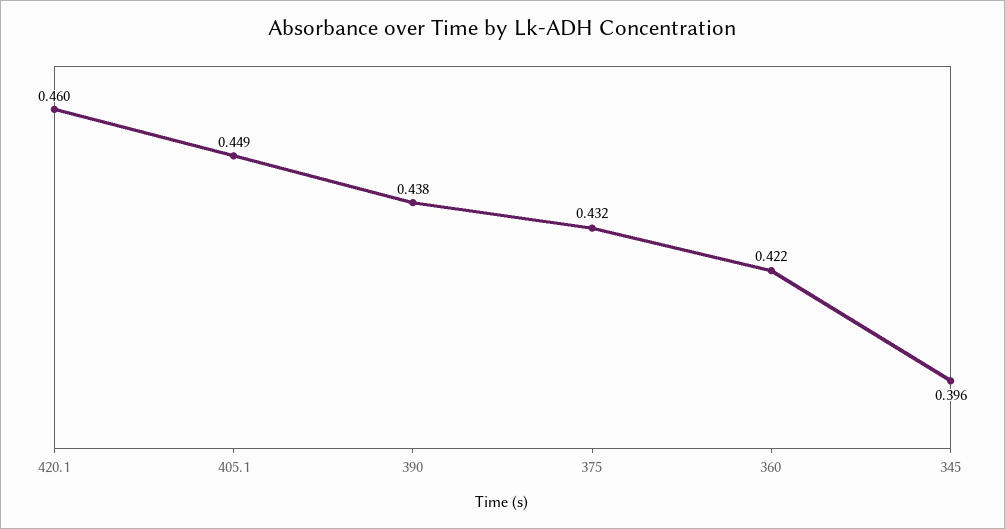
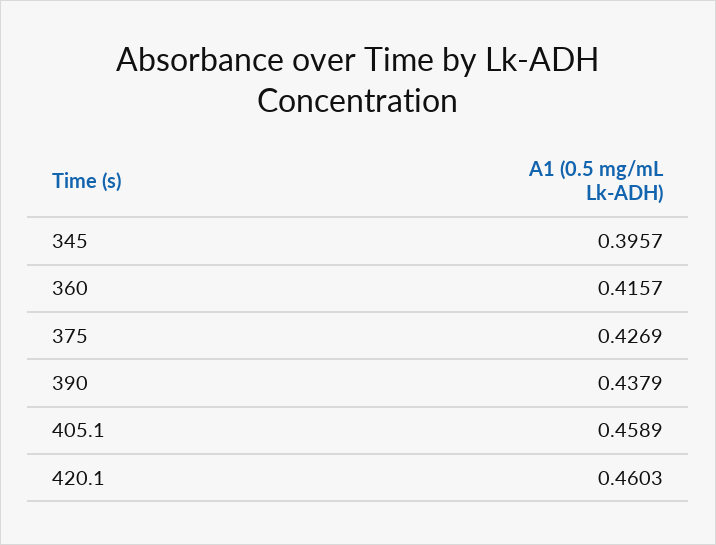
  {
    "420.1": 0.4603,
-   "405.1": 0.449,
+   "405.1": 0.4589,
    "390": 0.4379,
-   "375": 0.432,
+   "375": 0.4269,
-   "360": 0.422,
+   "360": 0.4157,
    "345": 0.3957
  }

